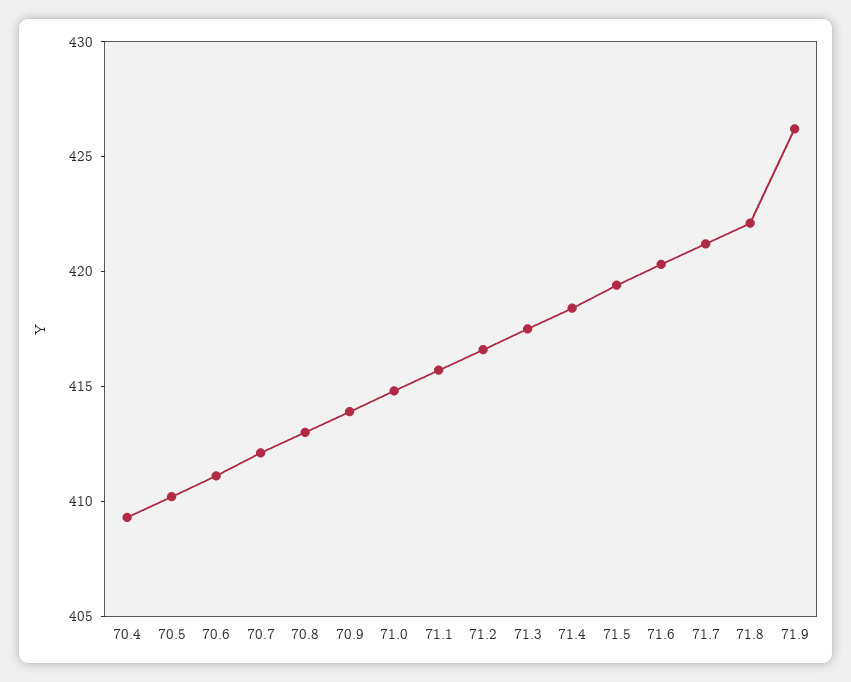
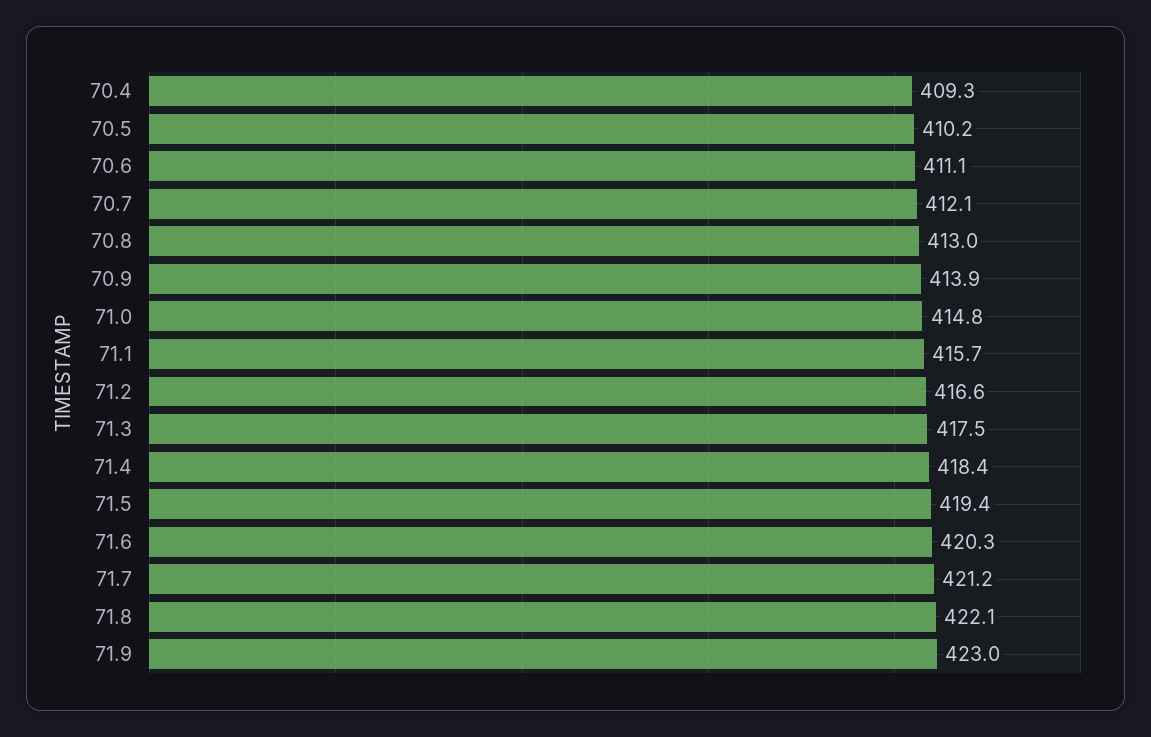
  {
    "70.4": 409.3,
    "70.5": 410.2,
    "70.6": 411.1,
    "70.7": 412.1,
    "70.8": 413,
    "70.9": 413.9,
    "71.0": 414.8,
    "71.1": 415.7,
    "71.2": 416.6,
    "71.3": 417.5,
    "71.4": 418.4,
    "71.5": 419.4,
    "71.6": 420.3,
    "71.7": 421.2,
    "71.8": 422.1,
-   "71.9": 426
+   "71.9": 423
  }

